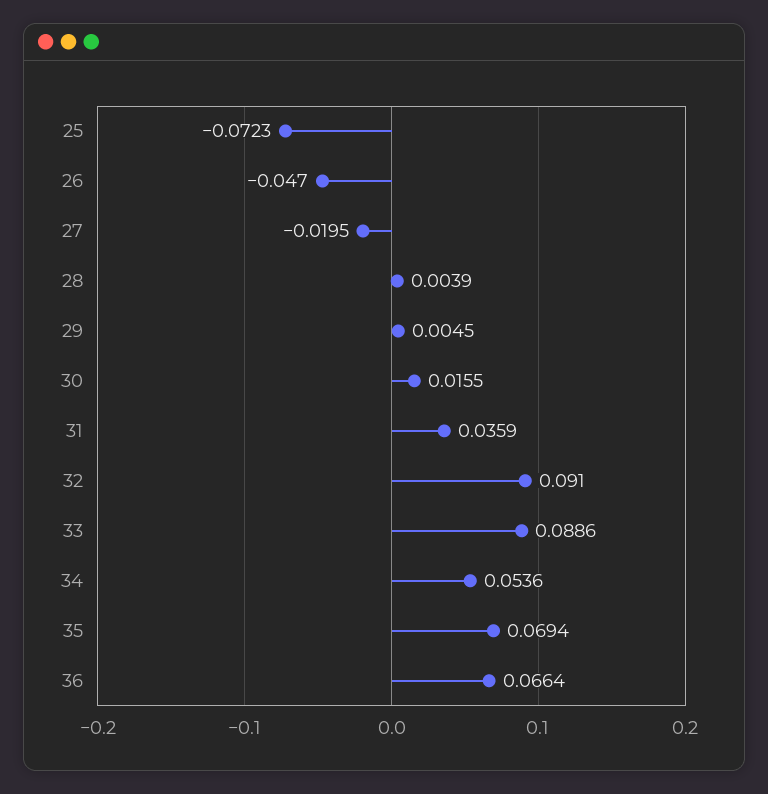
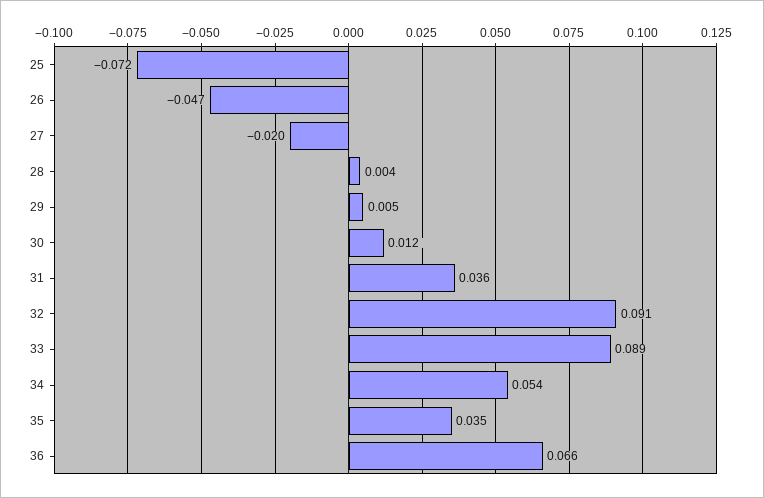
  {
    "25": -0.0723,
    "26": -0.047,
    "27": -0.0195,
    "28": 0.0039,
    "29": 0.0045,
-   "30": 0.0155,
+   "30": 0.012,
    "31": 0.0359,
    "32": 0.091,
    "33": 0.0886,
    "34": 0.0536,
-   "35": 0.0694,
+   "35": 0.035,
    "36": 0.0664
  }

